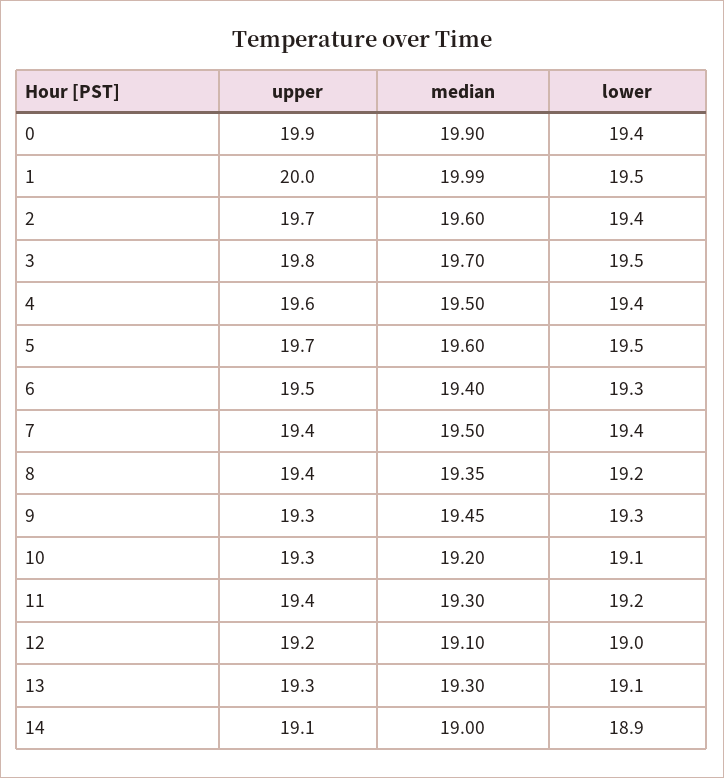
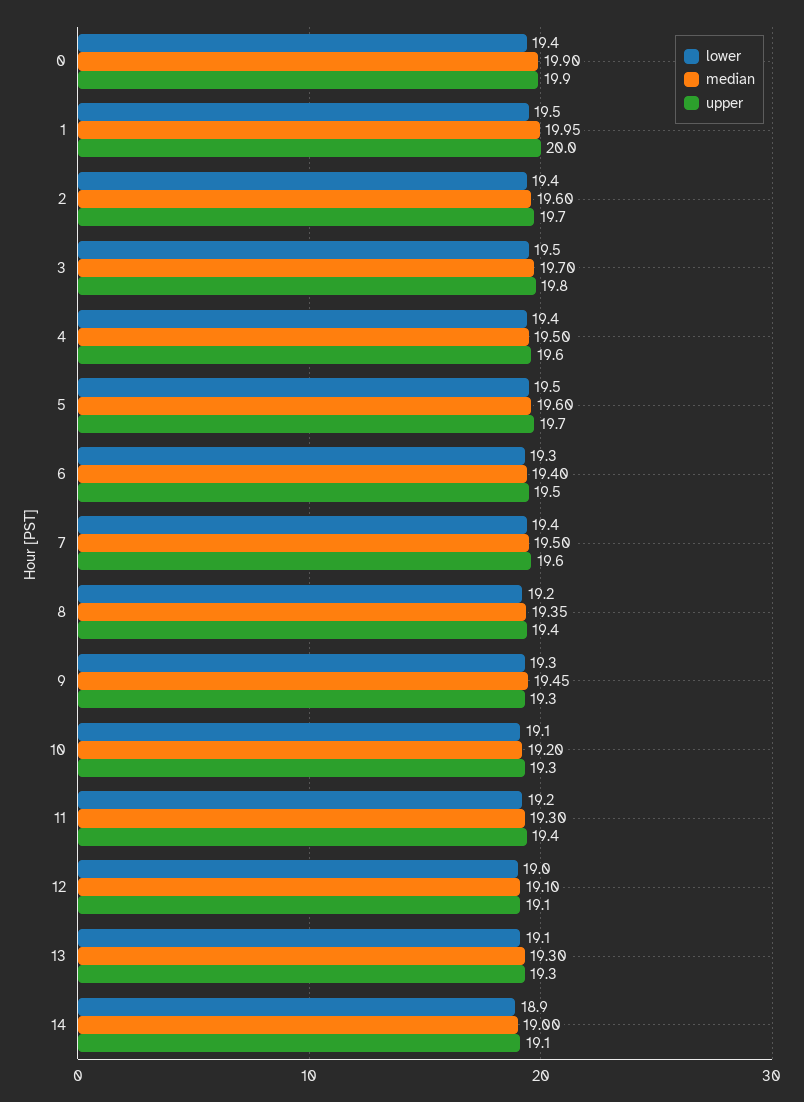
  {
    "upper": {
      "0": 19.9,
      "1": 20,
      "2": 19.7,
      "3": 19.8,
      "4": 19.6,
      "5": 19.7,
      "6": 19.5,
-     "7": 19.4,
+     "7": 19.6,
      "8": 19.4,
      "9": 19.3,
      "10": 19.3,
      "11": 19.4,
-     "12": 19.2,
+     "12": 19.1,
      "13": 19.3,
      "14": 19.1
    },
    "median": {
      "0": 19.9,
-     "1": 19.99,
+     "1": 19.95,
      "2": 19.6,
      "3": 19.7,
      "4": 19.5,
      "5": 19.6,
      "6": 19.4,
      "7": 19.5,
      "8": 19.35,
      "9": 19.45,
      "10": 19.2,
      "11": 19.3,
      "12": 19.1,
      "13": 19.3,
      "14": 19
    },
    "lower": {
      "0": 19.4,
      "1": 19.5,
      "2": 19.4,
      "3": 19.5,
      "4": 19.4,
      "5": 19.5,
      "6": 19.3,
      "7": 19.4,
      "8": 19.2,
      "9": 19.3,
      "10": 19.1,
      "11": 19.2,
      "12": 19,
      "13": 19.1,
      "14": 18.9
    }
  }

